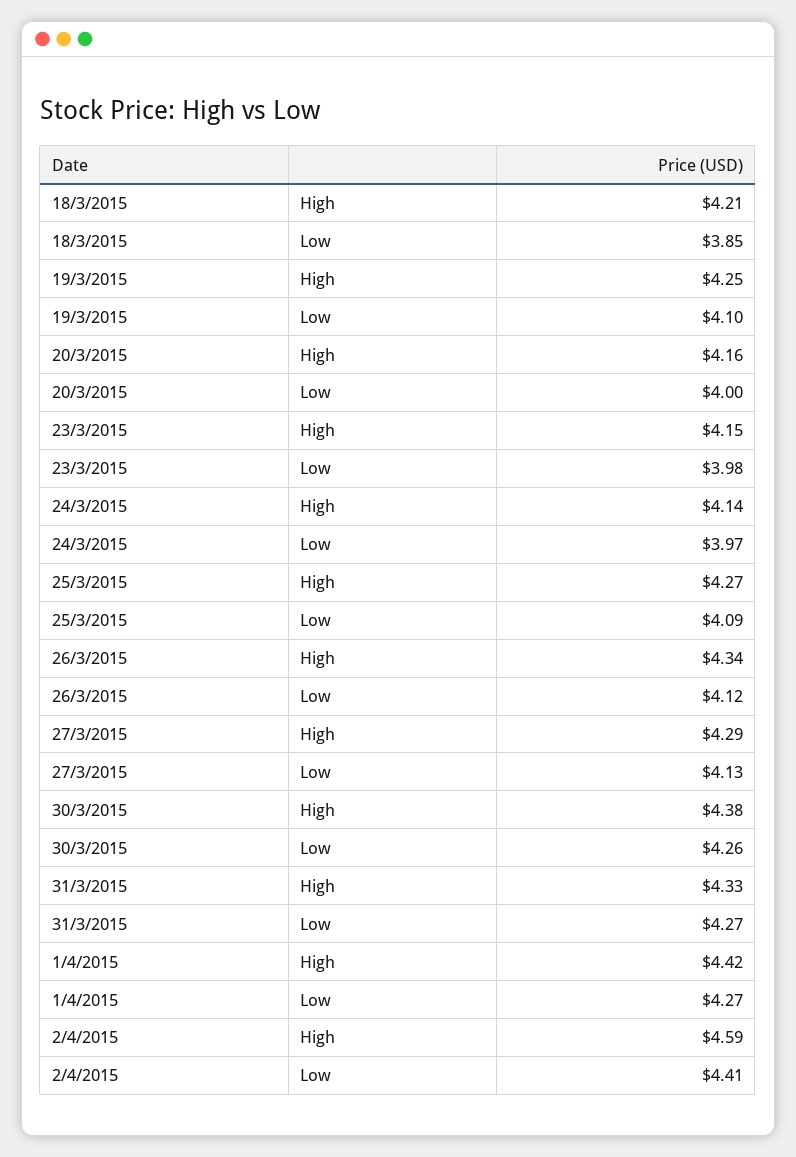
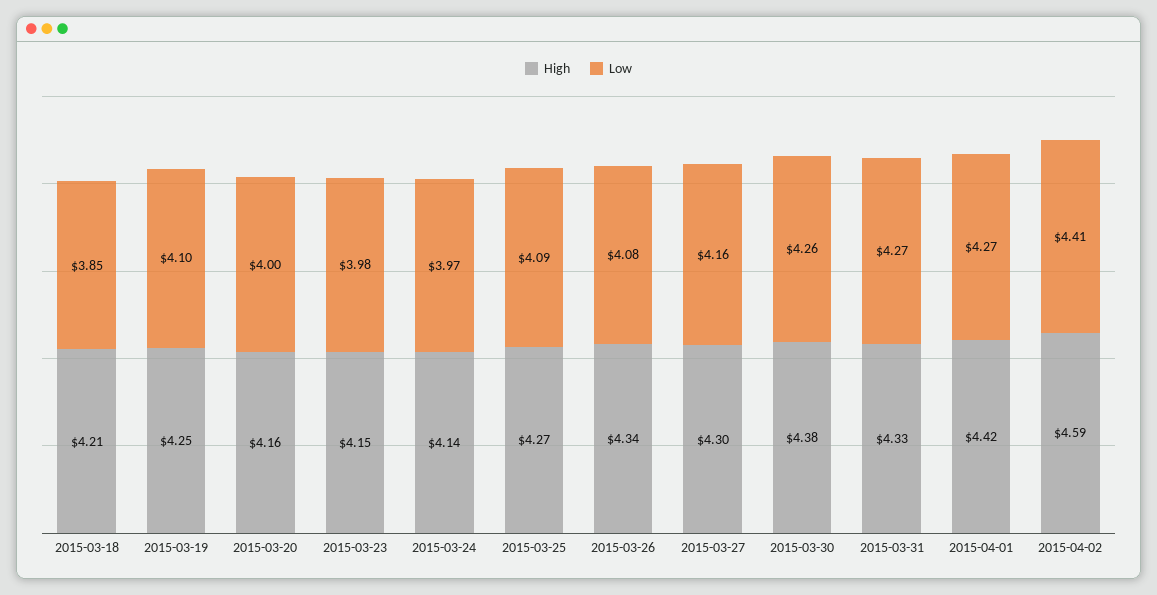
  {
    "High": {
      "18/3/2015": 4.21,
      "19/3/2015": 4.25,
      "20/3/2015": 4.16,
      "23/3/2015": 4.15,
      "24/3/2015": 4.14,
      "25/3/2015": 4.27,
      "26/3/2015": 4.34,
-     "27/3/2015": 4.29,
+     "27/3/2015": 4.3,
      "30/3/2015": 4.38,
      "31/3/2015": 4.33,
      "1/4/2015": 4.42,
      "2/4/2015": 4.59
    },
    "Low": {
      "18/3/2015": 3.85,
      "19/3/2015": 4.1,
      "20/3/2015": 4,
      "23/3/2015": 3.98,
      "24/3/2015": 3.97,
      "25/3/2015": 4.09,
-     "26/3/2015": 4.12,
+     "26/3/2015": 4.08,
-     "27/3/2015": 4.13,
+     "27/3/2015": 4.16,
      "30/3/2015": 4.26,
      "31/3/2015": 4.27,
      "1/4/2015": 4.27,
      "2/4/2015": 4.41
    }
  }

